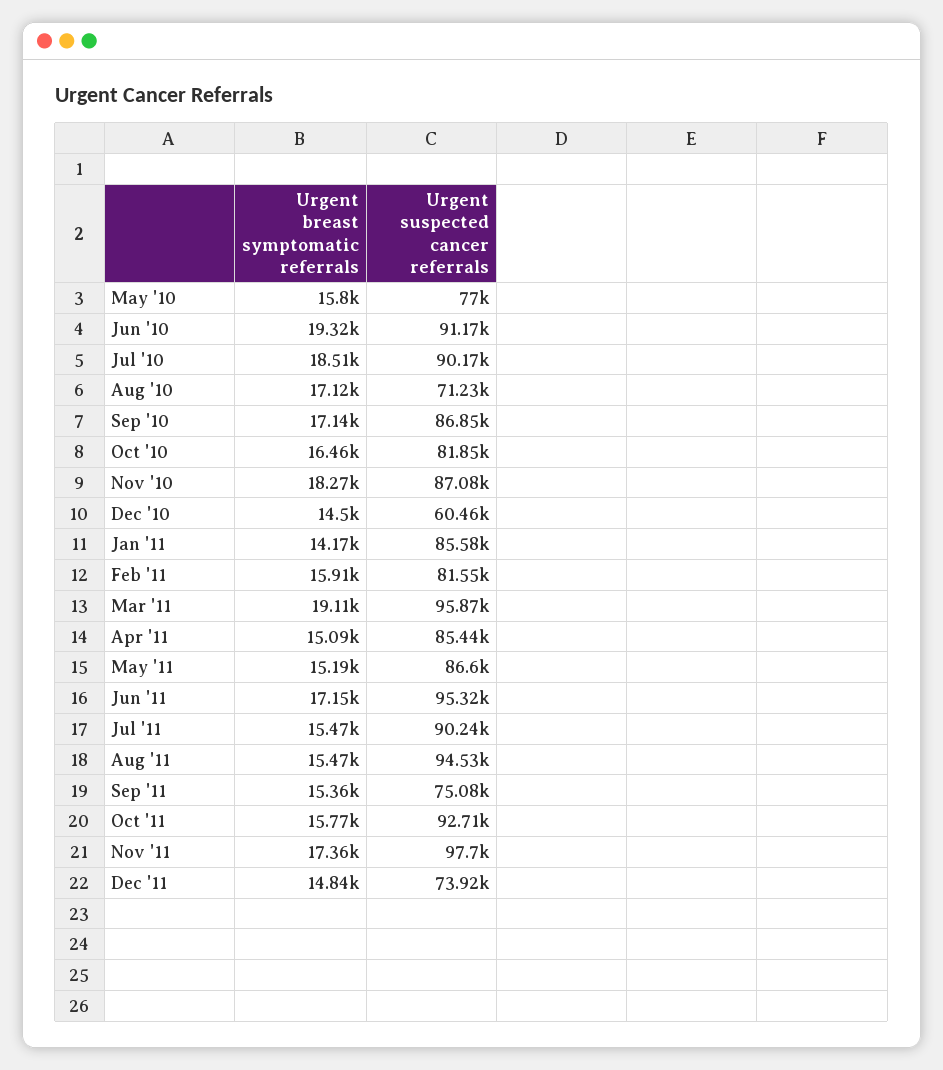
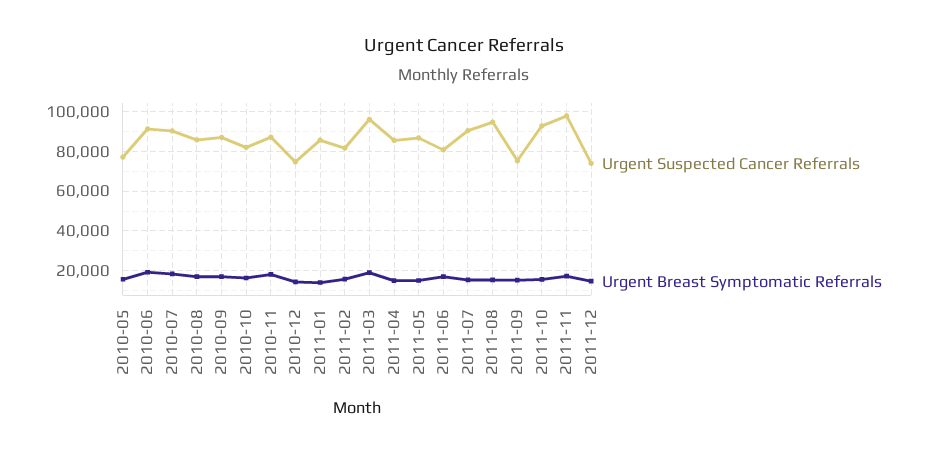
  {
    "Urgent breast symptomatic referrals": {
      "May '10": 15800,
      "Jun '10": 19320,
      "Jul '10": 18510,
      "Aug '10": 17120,
      "Sep '10": 17140,
      "Oct '10": 16460,
      "Nov '10": 18270,
      "Dec '10": 14500,
      "Jan '11": 14170,
      "Feb '11": 15910,
      "Mar '11": 19110,
      "Apr '11": 15090,
      "May '11": 15190,
      "Jun '11": 17150,
      "Jul '11": 15470,
      "Aug '11": 15470,
      "Sep '11": 15360,
      "Oct '11": 15770,
      "Nov '11": 17360,
      "Dec '11": 14840
    },
    "Urgent suspected cancer referrals": {
      "May '10": 77000,
      "Jun '10": 91170,
      "Jul '10": 90170,
-     "Aug '10": 71230,
+     "Aug '10": 85000,
      "Sep '10": 86850,
      "Oct '10": 81850,
      "Nov '10": 87080,
-     "Dec '10": 60460,
+     "Dec '10": 75000,
      "Jan '11": 85580,
      "Feb '11": 81550,
      "Mar '11": 95870,
      "Apr '11": 85440,
      "May '11": 86600,
-     "Jun '11": 95320,
+     "Jun '11": 80000,
      "Jul '11": 90240,
      "Aug '11": 94530,
      "Sep '11": 75080,
      "Oct '11": 92710,
      "Nov '11": 97700,
      "Dec '11": 73920
    }
  }

